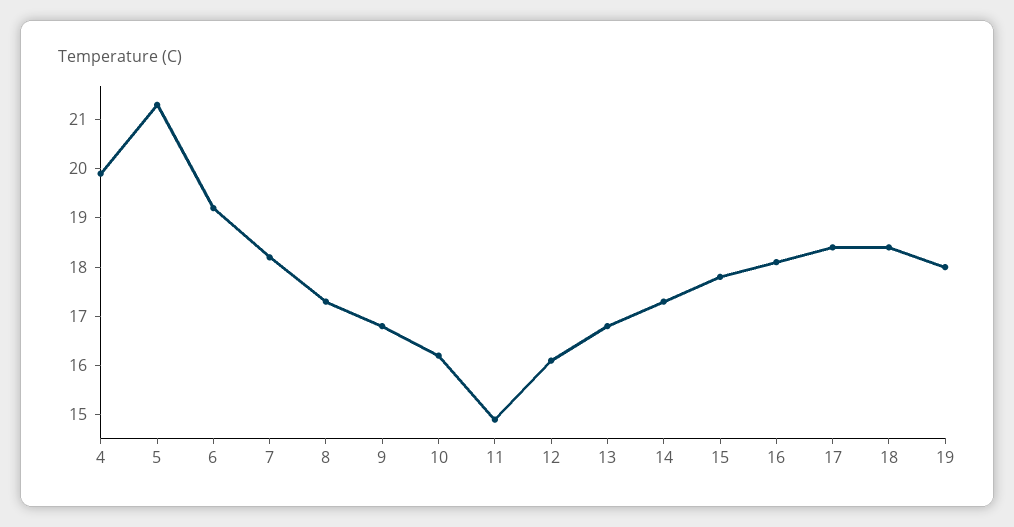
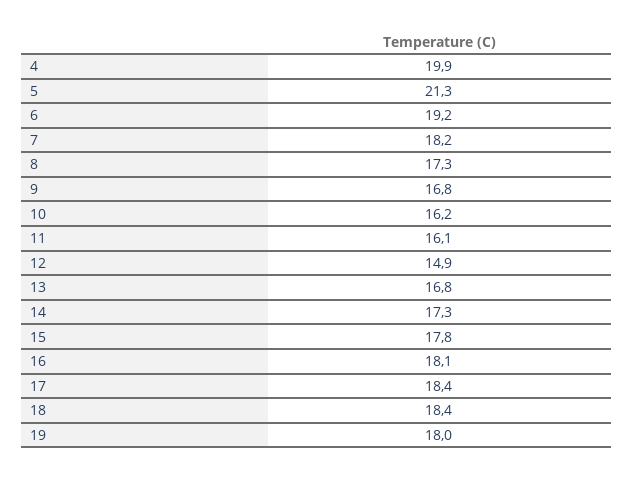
  {
    "4": 19.9,
    "5": 21.3,
    "6": 19.2,
    "7": 18.2,
    "8": 17.3,
    "9": 16.8,
    "10": 16.2,
-   "11": 15,
+   "11": 16.1,
-   "12": 16,
+   "12": 14.9,
    "13": 16.8,
    "14": 17.3,
    "15": 17.8,
    "16": 18.1,
    "17": 18.4,
    "18": 18.4,
    "19": 18
  }

